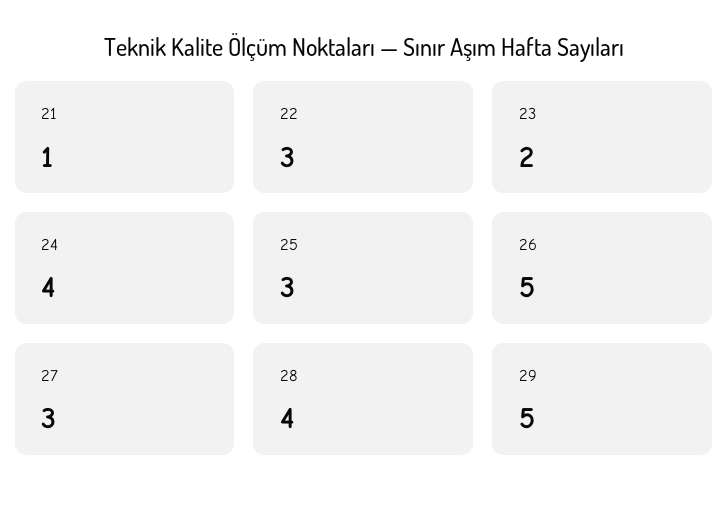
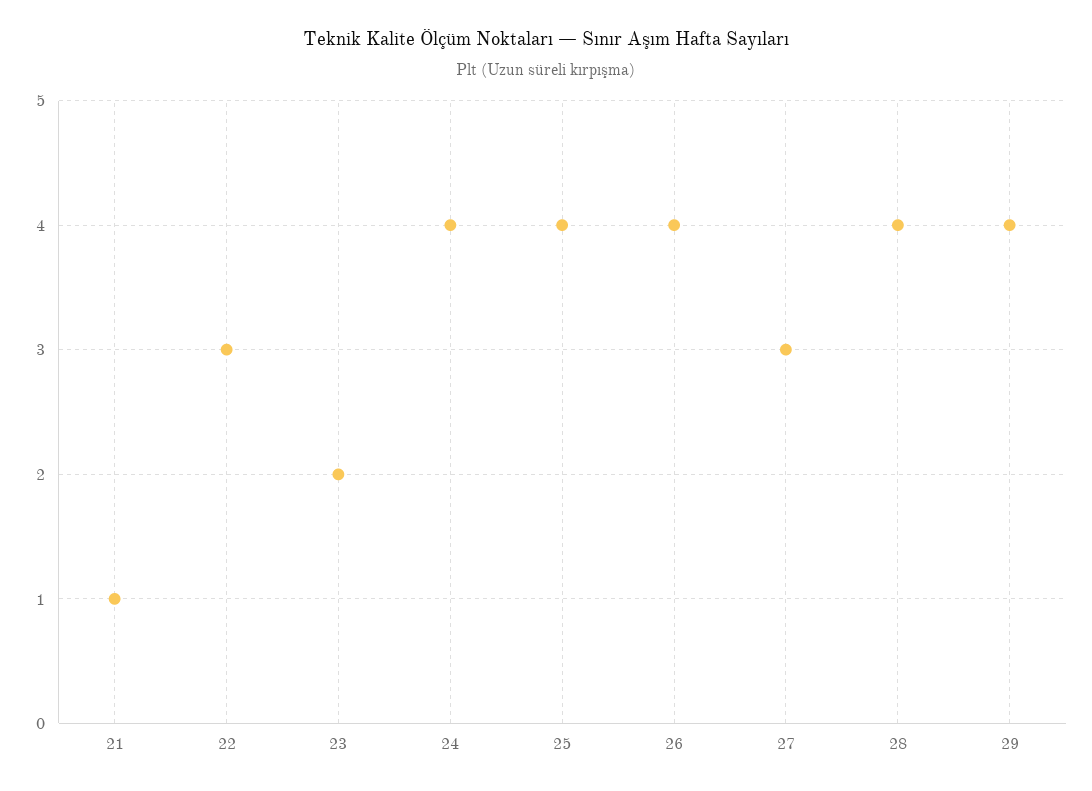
  {
    "21": 1,
    "22": 3,
    "23": 2,
    "24": 4,
-   "25": 3,
+   "25": 4,
-   "26": 5,
+   "26": 4,
    "27": 3,
    "28": 4,
-   "29": 5
+   "29": 4
  }

